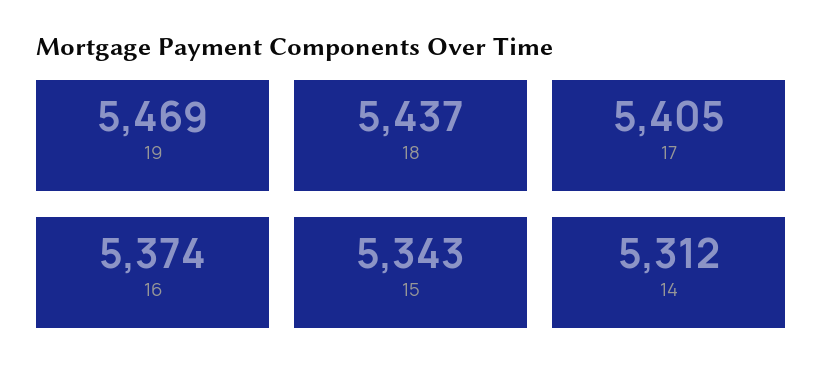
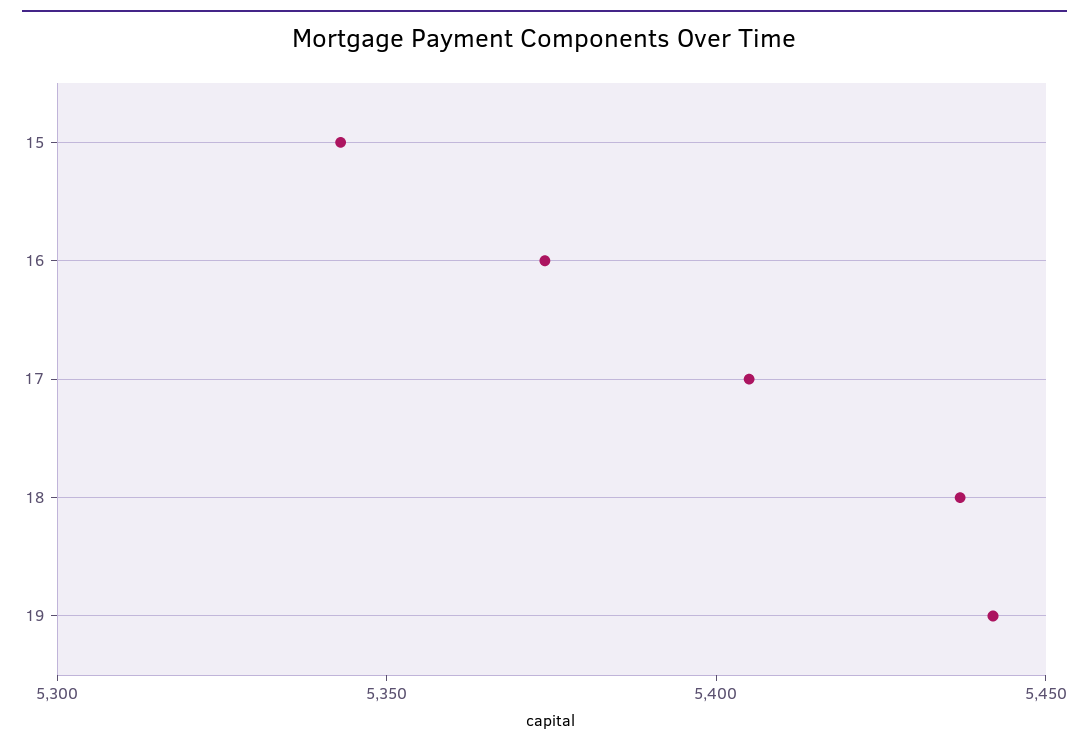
  {
-   "19": 5469,
+   "19": 5440,
    "18": 5437,
    "17": 5405,
    "16": 5374,
-   "15": 5343,
+   "15": 5343
-   "14": 5312
  }

